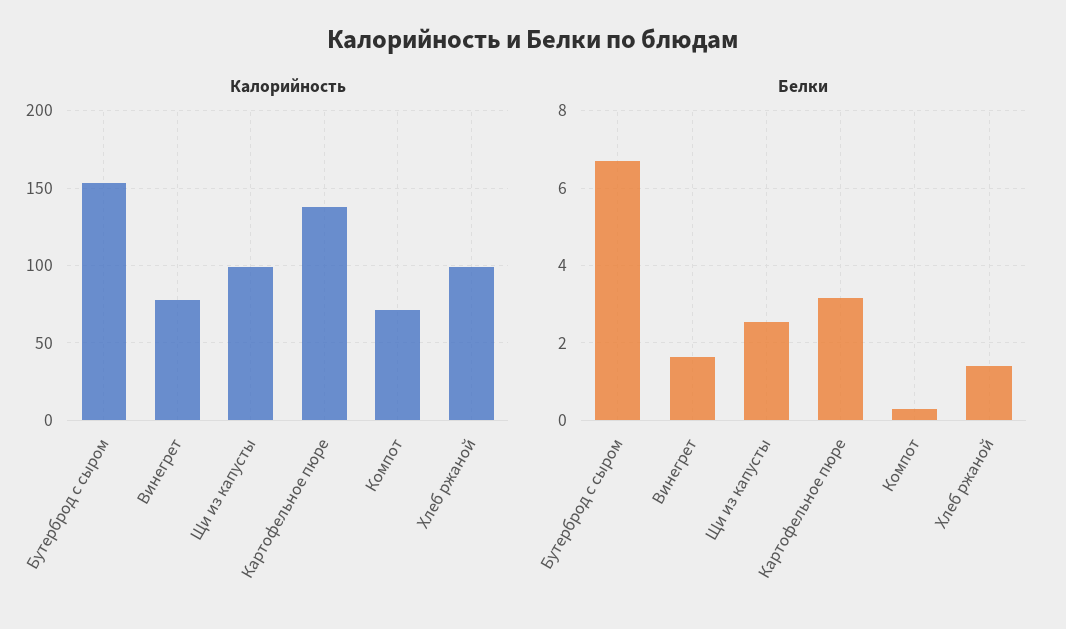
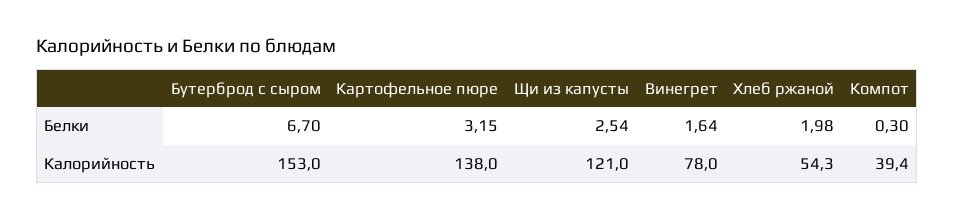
  {
    "Калорийность": {
      "Бутерброд с сыром": 153,
      "Винегрет": 78,
-     "Щи из капусты": 100,
+     "Щи из капусты": 121,
      "Картофельное пюре": 138,
-     "Компот": 70,
+     "Компот": 39.4,
-     "Хлеб ржаной": 100
+     "Хлеб ржаной": 54.3
    },
    "Белки": {
      "Бутерброд с сыром": 6.7,
      "Винегрет": 1.64,
      "Щи из капусты": 2.54,
      "Картофельное пюре": 3.15,
      "Компот": 0.3,
-     "Хлеб ржаной": 1.4
+     "Хлеб ржаной": 1.98
    }
  }

